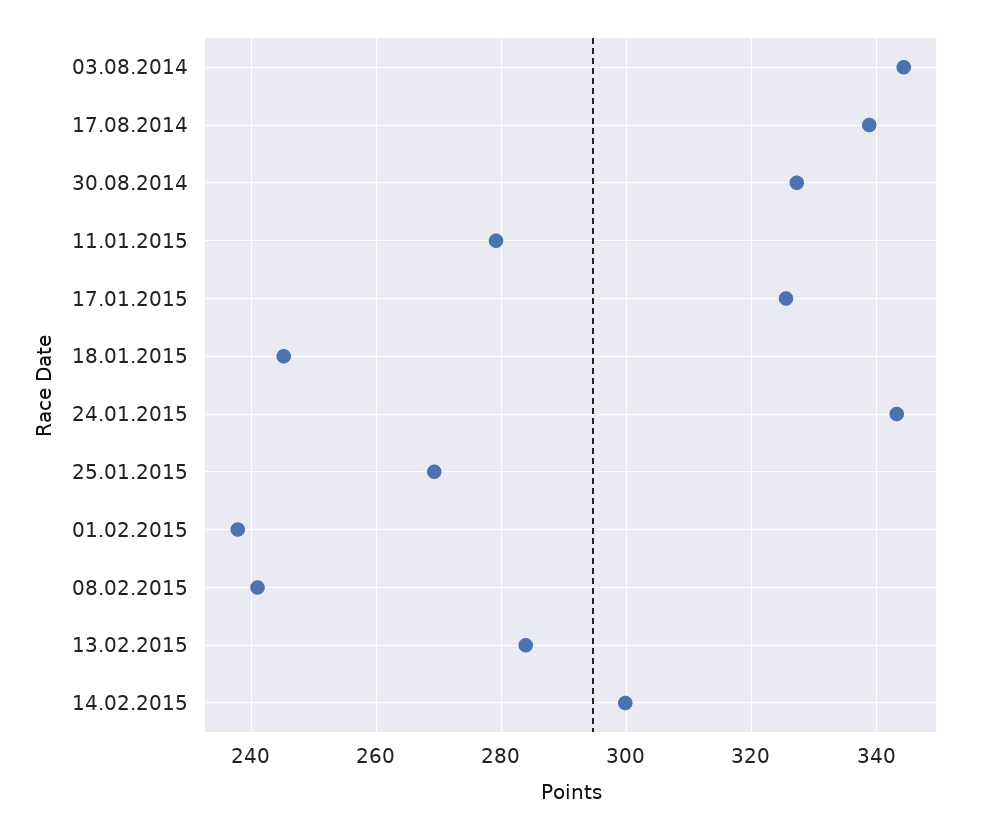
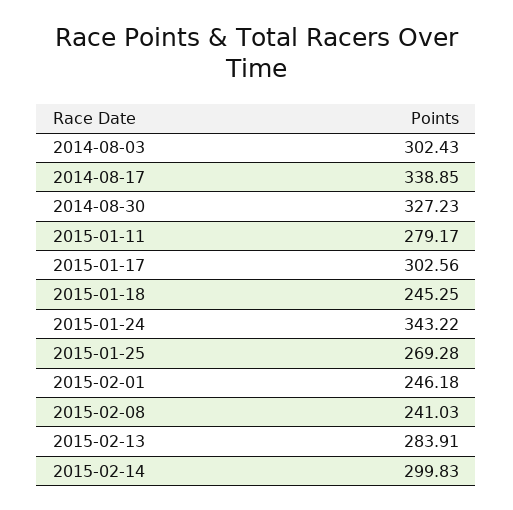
  {
-   "03.08.2014": 344,
+   "03.08.2014": 302.43,
    "17.08.2014": 338.85,
    "30.08.2014": 327.23,
    "11.01.2015": 279.17,
-   "17.01.2015": 326,
+   "17.01.2015": 302.56,
    "18.01.2015": 245.25,
    "24.01.2015": 343.22,
    "25.01.2015": 269.28,
-   "01.02.2015": 238,
+   "01.02.2015": 246.18,
    "08.02.2015": 241.03,
    "13.02.2015": 283.91,
    "14.02.2015": 299.83
  }

